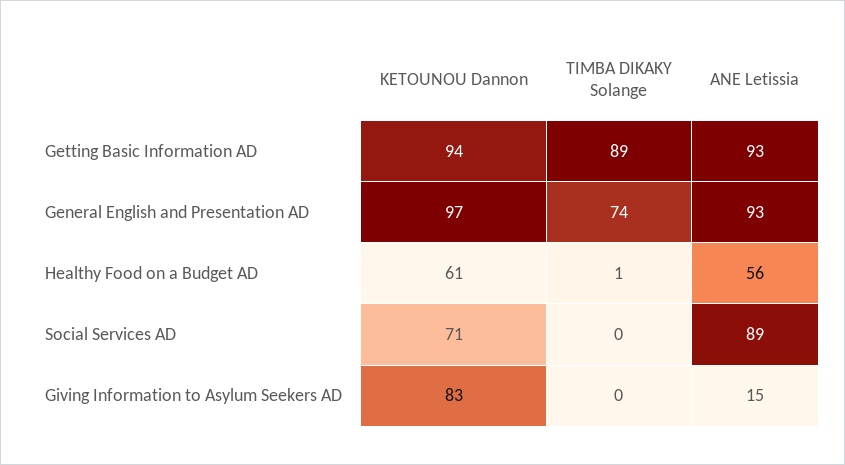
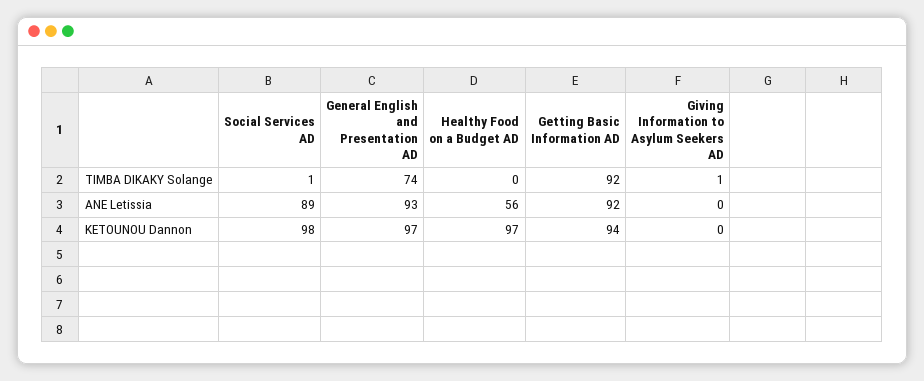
  {
    "KETOUNOU Dannon": {
      "Getting Basic Information AD": 94,
      "General English and Presentation AD": 97,
-     "Healthy Food on a Budget AD": 61,
+     "Healthy Food on a Budget AD": 97,
-     "Social Services AD": 71,
+     "Social Services AD": 98,
-     "Giving Information to Asylum Seekers AD": 83
+     "Giving Information to Asylum Seekers AD": 0
    },
    "TIMBA DIKAKY Solange": {
-     "Getting Basic Information AD": 89,
+     "Getting Basic Information AD": 92,
      "General English and Presentation AD": 74,
-     "Healthy Food on a Budget AD": 1,
+     "Healthy Food on a Budget AD": 0,
-     "Social Services AD": 0,
+     "Social Services AD": 1,
-     "Giving Information to Asylum Seekers AD": 0
+     "Giving Information to Asylum Seekers AD": 1
    },
    "ANE Letissia": {
-     "Getting Basic Information AD": 93,
+     "Getting Basic Information AD": 92,
      "General English and Presentation AD": 93,
      "Healthy Food on a Budget AD": 56,
      "Social Services AD": 89,
-     "Giving Information to Asylum Seekers AD": 15
+     "Giving Information to Asylum Seekers AD": 0
    }
  }

